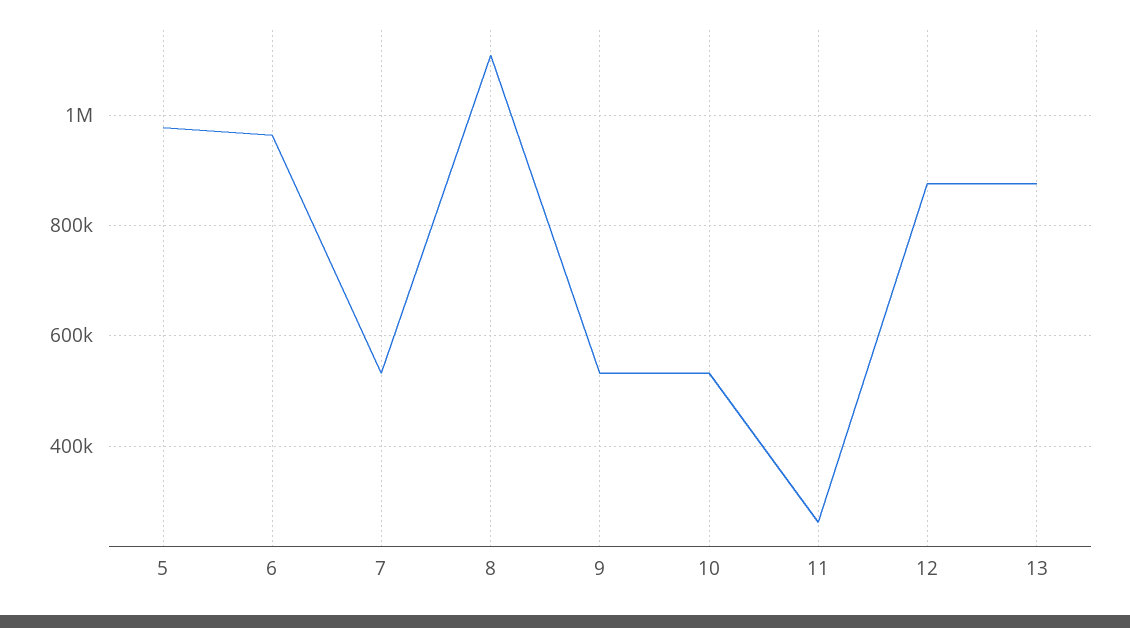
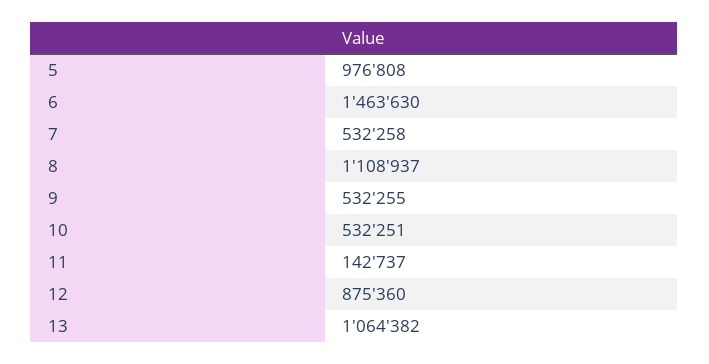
  {
    "5": 976808,
-   "6": 960000,
+   "6": 1463630,
    "7": 532258,
    "8": 1108937,
    "9": 532255,
    "10": 532251,
-   "11": 260000,
+   "11": 142737,
    "12": 875360,
-   "13": 880000
+   "13": 1064382
  }

